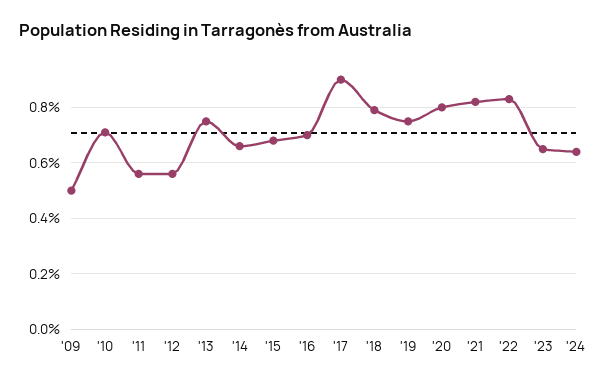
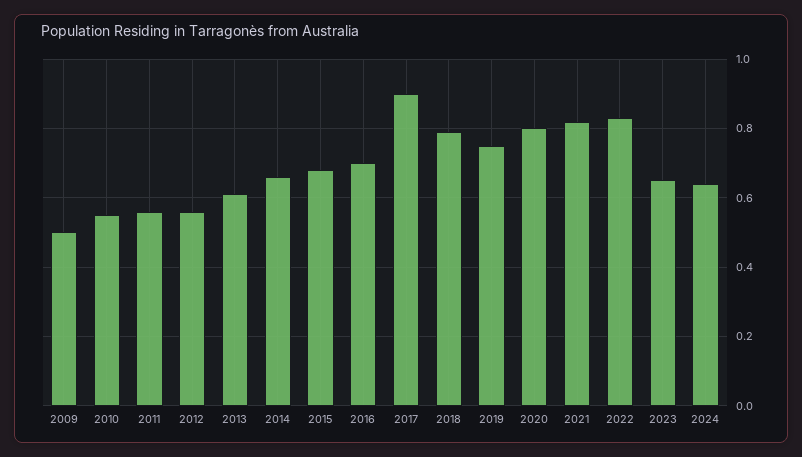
  {
    "'09": 0.5,
-   "'10": 0.7,
+   "'10": 0.55,
    "'11": 0.55,
    "'12": 0.55,
-   "'13": 0.75,
+   "'13": 0.6,
    "'14": 0.65,
    "'15": 0.7,
    "'16": 0.7,
    "'17": 0.9,
    "'18": 0.8,
    "'19": 0.75,
    "'20": 0.8,
    "'21": 0.8,
    "'22": 0.85,
    "'23": 0.65,
    "'24": 0.65
  }

